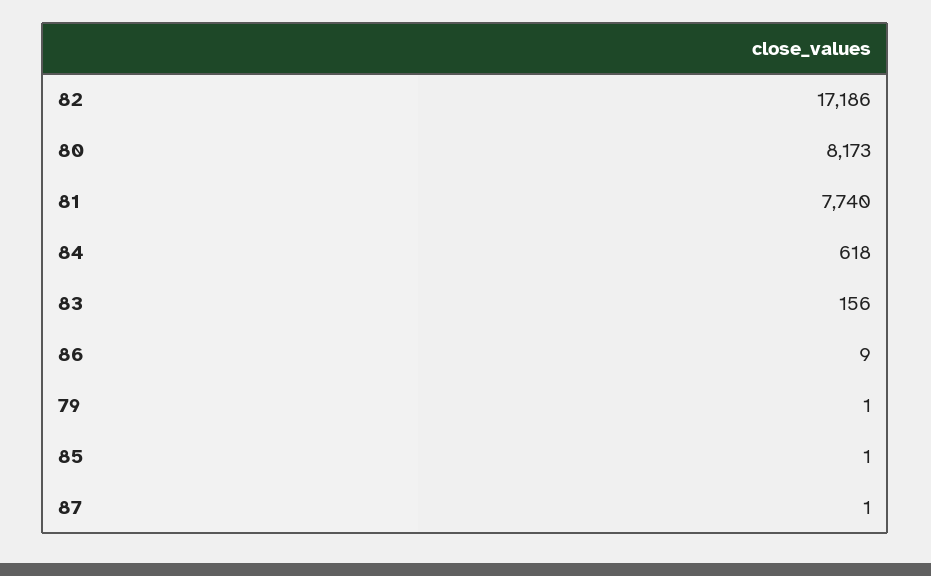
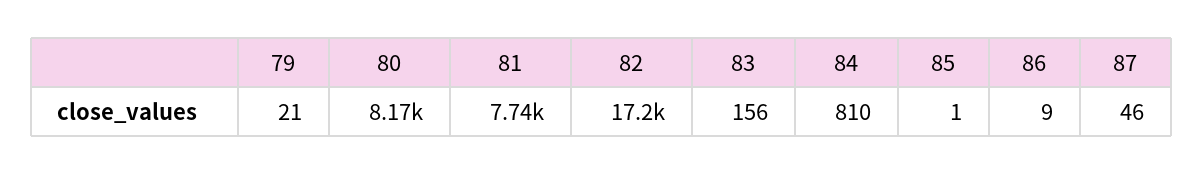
  {
    "82": 17186,
    "80": 8173,
    "81": 7740,
-   "84": 618,
+   "84": 810,
    "83": 156,
    "86": 9,
-   "79": 1,
+   "79": 21,
    "85": 1,
-   "87": 1
+   "87": 46
  }

